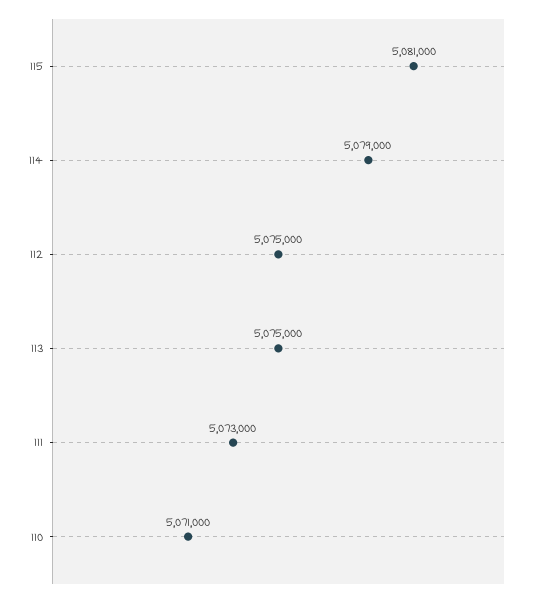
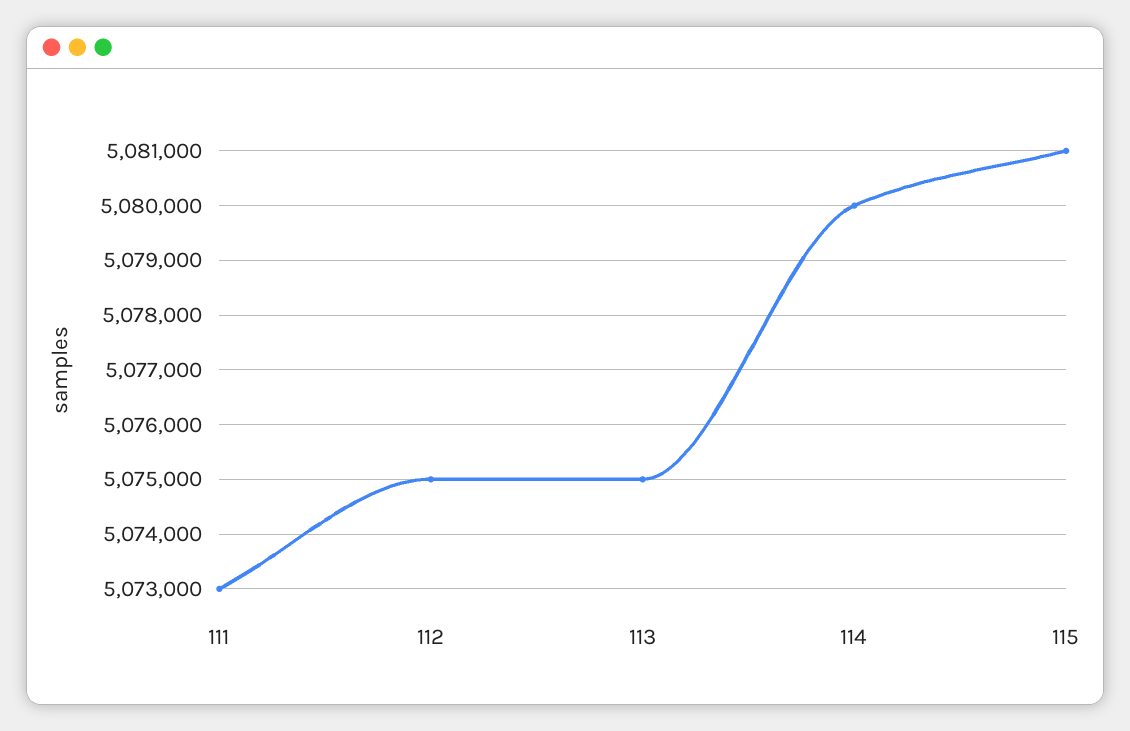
  {
    "115": 5081000,
-   "114": 5079000,
+   "114": 5080000,
    "112": 5075000,
    "113": 5075000,
-   "111": 5073000,
+   "111": 5073000
-   "110": 5071000
  }

